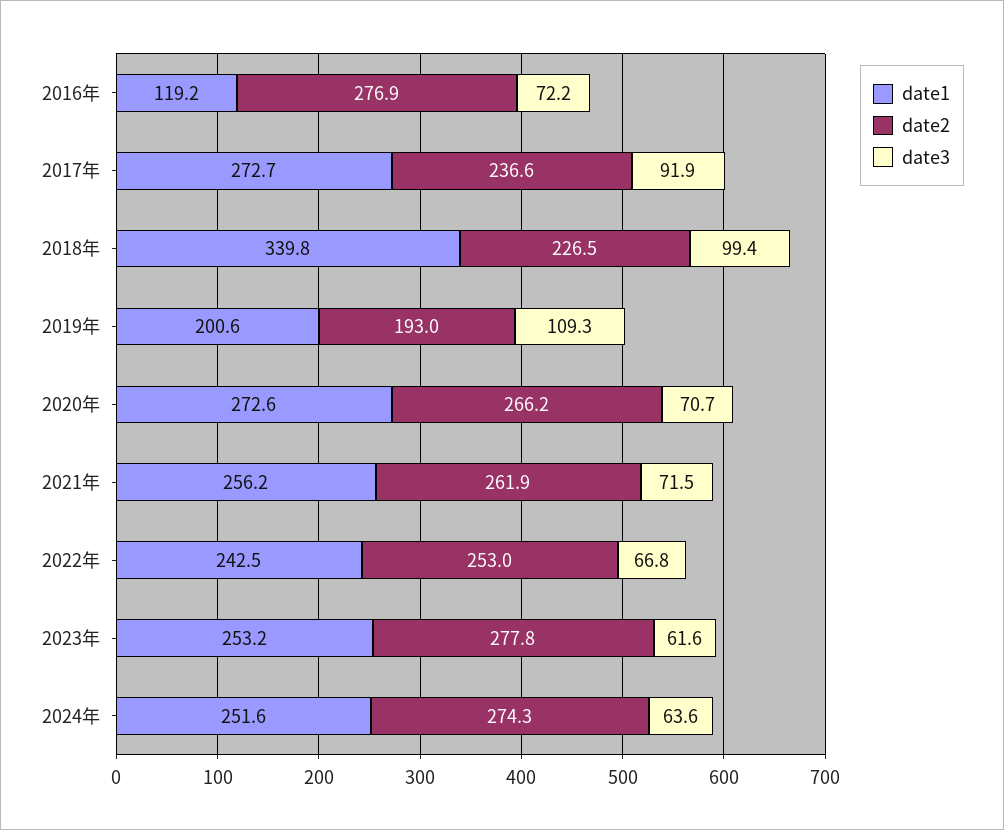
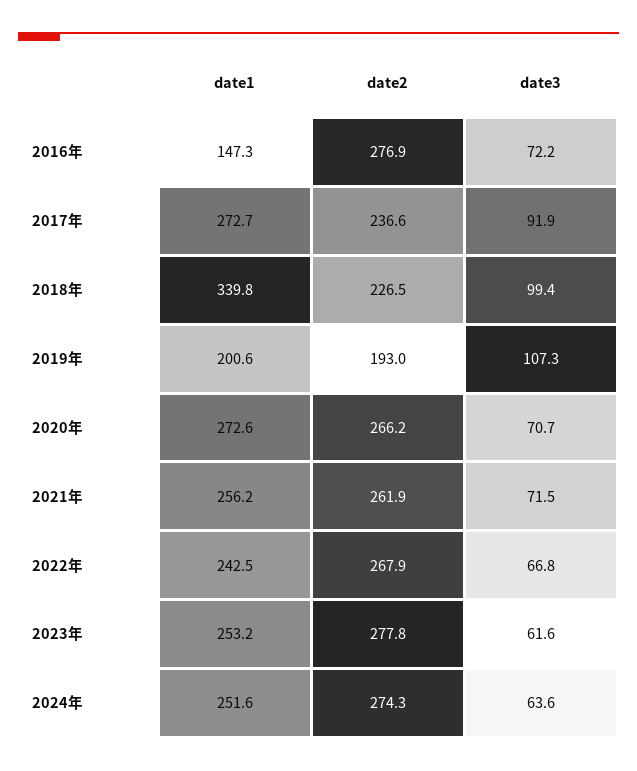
  {
    "date1": {
-     "2016年": 119.2,
+     "2016年": 147.3,
      "2017年": 272.7,
      "2018年": 339.8,
      "2019年": 200.6,
      "2020年": 272.6,
      "2021年": 256.2,
      "2022年": 242.5,
      "2023年": 253.2,
      "2024年": 251.6
    },
    "date2": {
      "2016年": 276.9,
      "2017年": 236.6,
      "2018年": 226.5,
      "2019年": 193,
      "2020年": 266.2,
      "2021年": 261.9,
-     "2022年": 253,
+     "2022年": 267.9,
      "2023年": 277.8,
      "2024年": 274.3
    },
    "date3": {
      "2016年": 72.2,
      "2017年": 91.9,
      "2018年": 99.4,
-     "2019年": 109.3,
+     "2019年": 107.3,
      "2020年": 70.7,
      "2021年": 71.5,
      "2022年": 66.8,
      "2023年": 61.6,
      "2024年": 63.6
    }
  }

